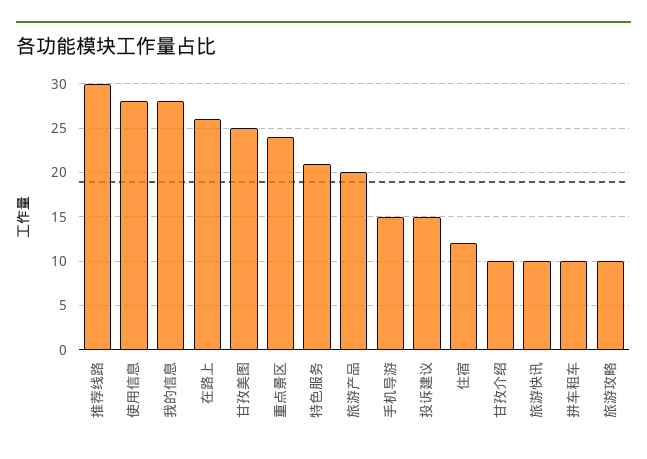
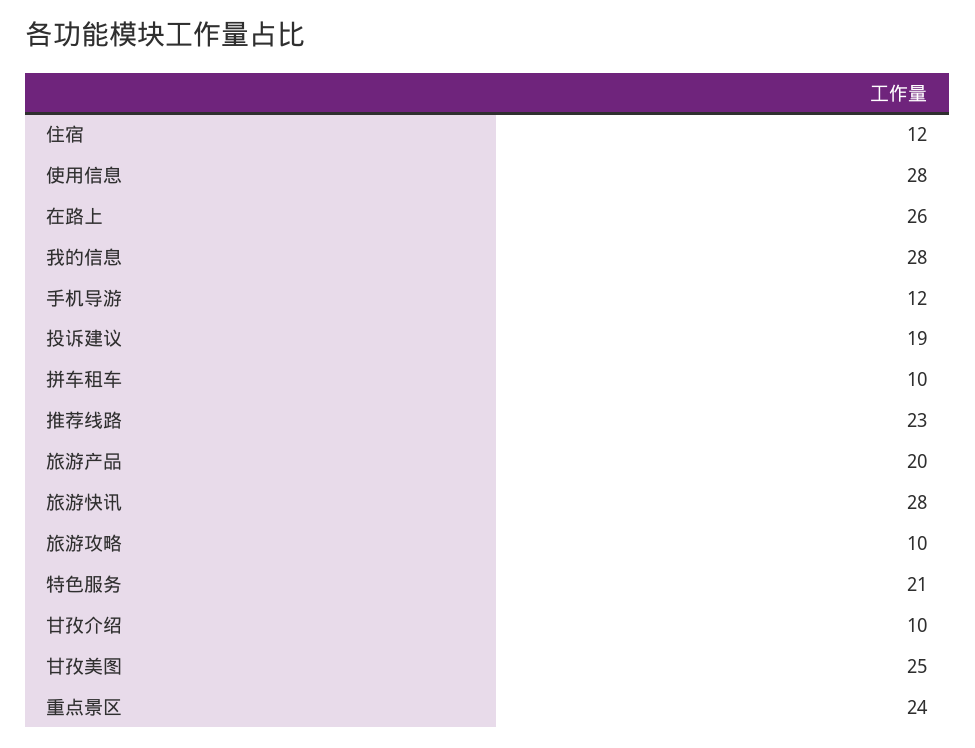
  {
-   "推荐线路": 30,
+   "推荐线路": 23,
    "使用信息": 28,
    "我的信息": 28,
    "在路上": 26,
    "甘孜美图": 25,
    "重点景区": 24,
    "特色服务": 21,
    "旅游产品": 20,
-   "手机导游": 15,
+   "手机导游": 12,
-   "投诉建议": 15,
+   "投诉建议": 19,
    "住宿": 12,
    "甘孜介绍": 10,
-   "旅游快讯": 10,
+   "旅游快讯": 28,
    "拼车租车": 10,
    "旅游攻略": 10
  }

